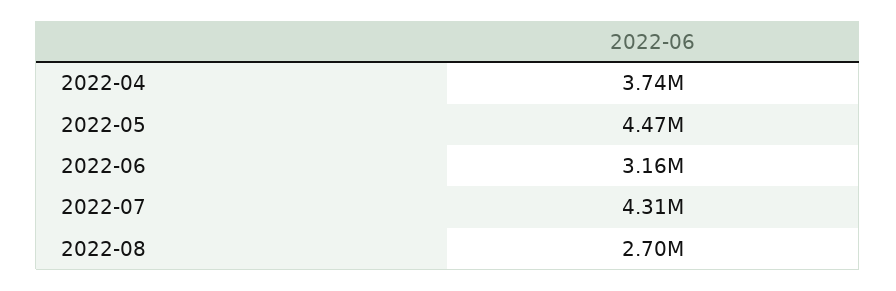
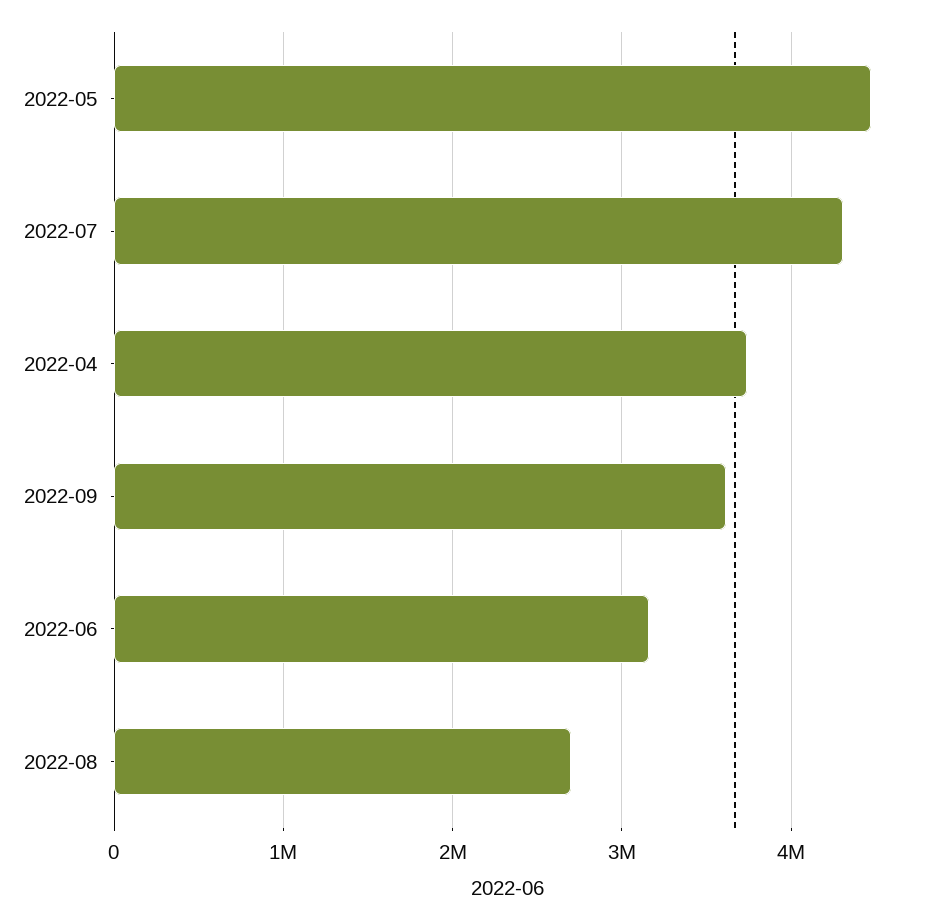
  {
    "2022-04": 3740000,
    "2022-05": 4470000,
    "2022-06": 3160000,
    "2022-07": 4310000,
-   "2022-08": 2700000
+   "2022-08": 2700000,
+   "2022-09": 3600000
  }

